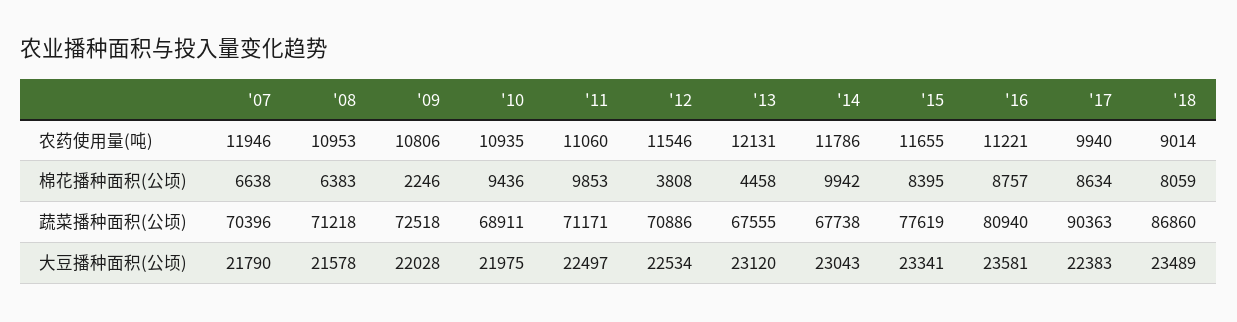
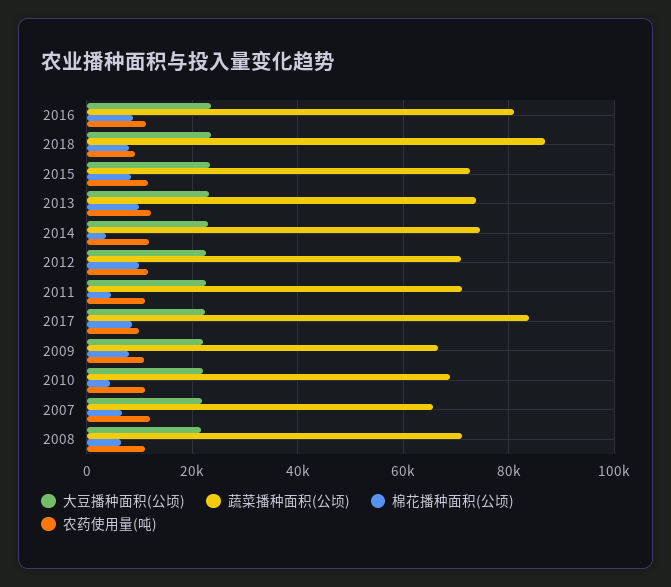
  {
    "农药使用量(吨)": {
      "'07": 11946,
      "'08": 10953,
      "'09": 10806,
      "'10": 10935,
      "'11": 11060,
      "'12": 11546,
      "'13": 12131,
      "'14": 11786,
      "'15": 11655,
      "'16": 11221,
      "'17": 9940,
      "'18": 9014
    },
    "棉花播种面积(公顷)": {
      "'07": 6638,
      "'08": 6383,
-     "'09": 2246,
+     "'09": 8000,
-     "'10": 9436,
+     "'10": 4000,
-     "'11": 9853,
+     "'11": 4000,
-     "'12": 3808,
+     "'12": 10000,
-     "'13": 4458,
+     "'13": 10000,
-     "'14": 9942,
+     "'14": 4000,
      "'15": 8395,
      "'16": 8757,
      "'17": 8634,
      "'18": 8059
    },
    "蔬菜播种面积(公顷)": {
-     "'07": 70396,
+     "'07": 66000,
      "'08": 71218,
-     "'09": 72518,
+     "'09": 66000,
      "'10": 68911,
      "'11": 71171,
      "'12": 70886,
-     "'13": 67555,
+     "'13": 74000,
-     "'14": 67738,
+     "'14": 74000,
-     "'15": 77619,
+     "'15": 72000,
      "'16": 80940,
-     "'17": 90363,
+     "'17": 84000,
      "'18": 86860
    },
    "大豆播种面积(公顷)": {
      "'07": 21790,
      "'08": 21578,
      "'09": 22028,
      "'10": 21975,
      "'11": 22497,
      "'12": 22534,
      "'13": 23120,
      "'14": 23043,
      "'15": 23341,
      "'16": 23581,
      "'17": 22383,
      "'18": 23489
    }
  }

